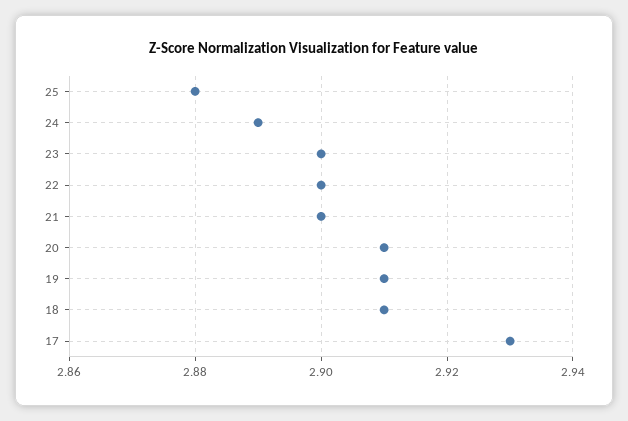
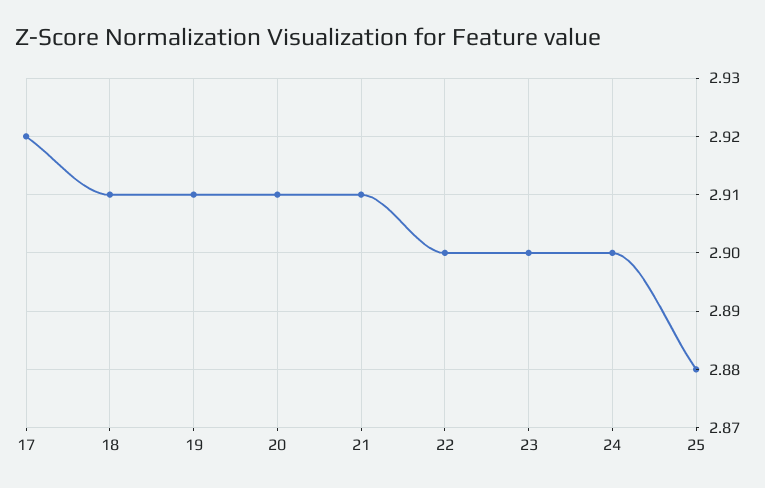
  {
    "25": 2.88,
-   "24": 2.89,
+   "24": 2.9,
    "23": 2.9,
    "22": 2.9,
-   "21": 2.9,
+   "21": 2.91,
    "20": 2.91,
    "19": 2.91,
    "18": 2.91,
-   "17": 2.93
+   "17": 2.92
  }

